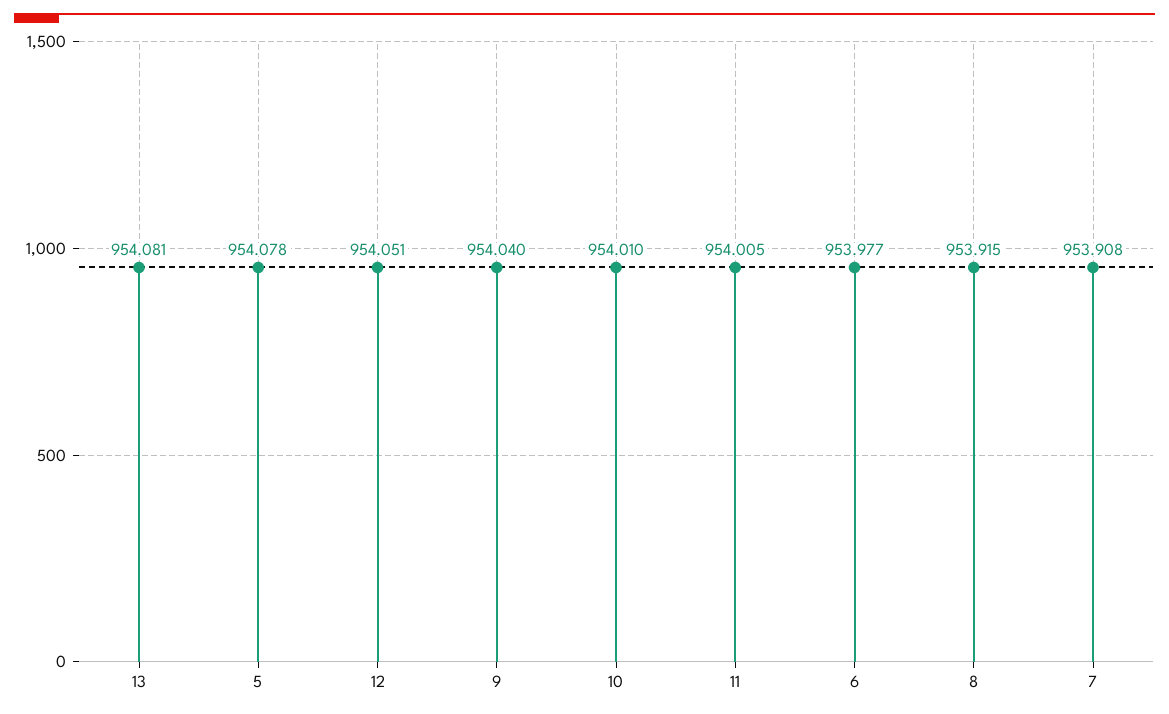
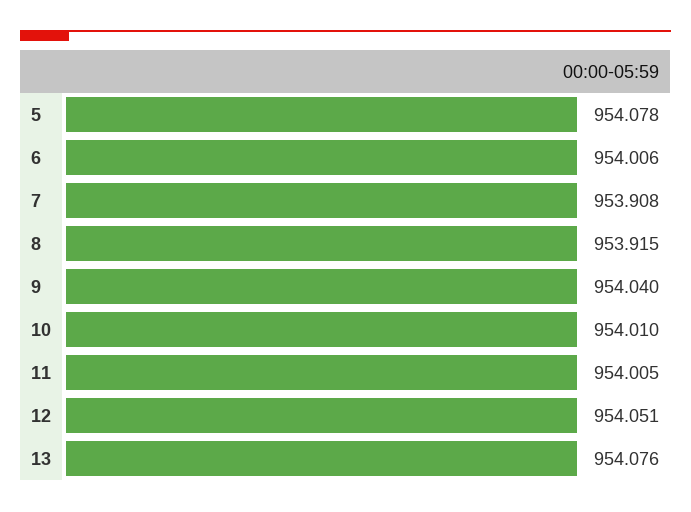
  {
-   "13": 954.081,
+   "13": 954.076,
    "5": 954.078,
    "12": 954.051,
    "9": 954.04,
    "10": 954.01,
    "11": 954.005,
-   "6": 953.977,
+   "6": 954.006,
    "8": 953.915,
    "7": 953.908
  }

